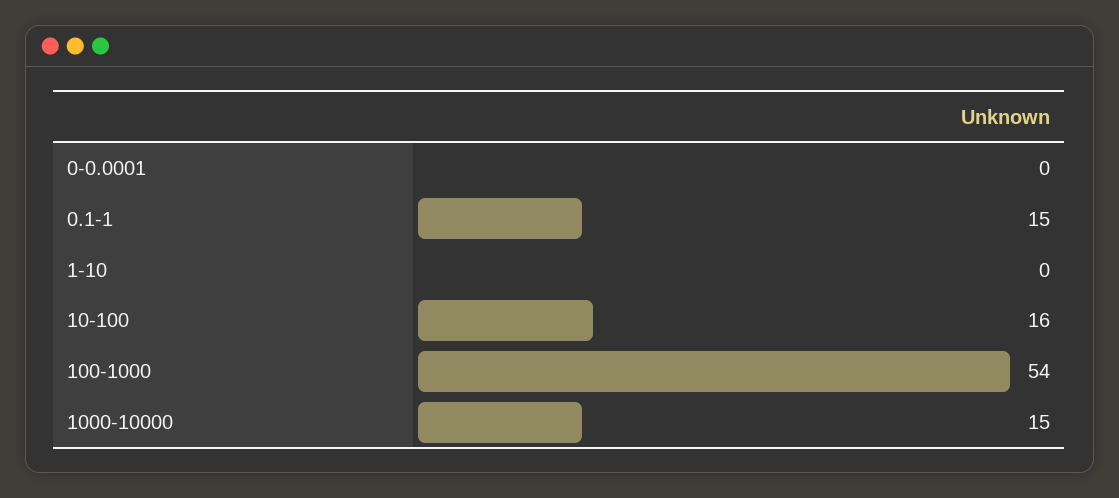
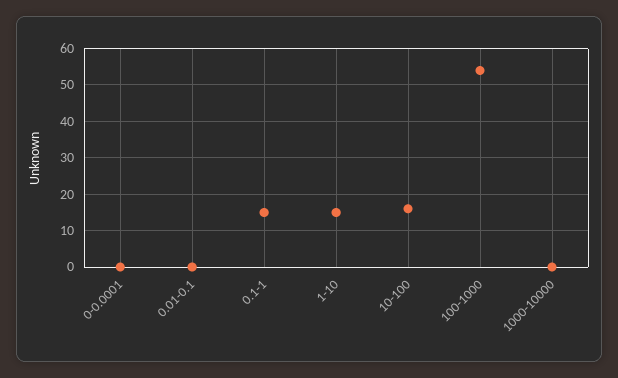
  {
    "0-0.0001": 0,
    "0.1-1": 15,
-   "1-10": 0,
+   "1-10": 15,
    "10-100": 16,
    "100-1000": 54,
-   "1000-10000": 15
+   "1000-10000": 0,
+   "0.01-0.1": 0
  }

